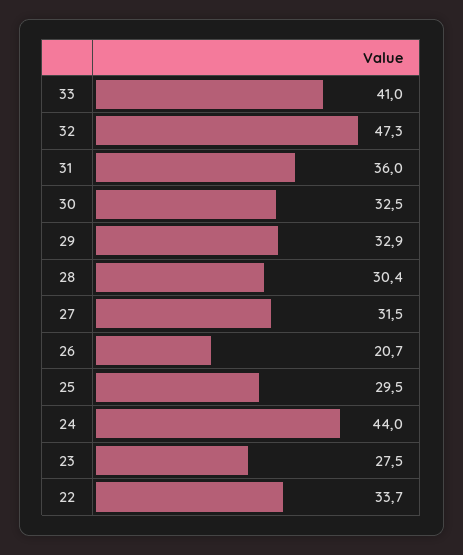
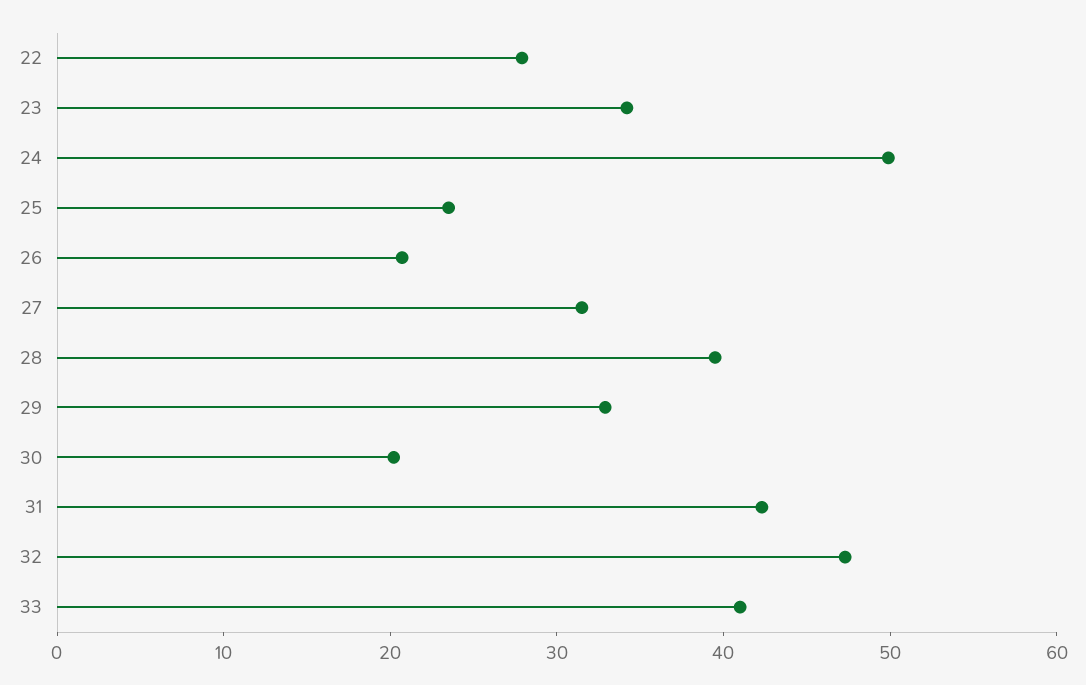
  {
    "33": 41,
    "32": 47.3,
-   "31": 36,
+   "31": 42,
-   "30": 32.5,
+   "30": 20,
    "29": 32.9,
-   "28": 30.4,
+   "28": 40,
    "27": 31.5,
    "26": 20.7,
-   "25": 29.5,
+   "25": 24,
-   "24": 44,
+   "24": 50,
-   "23": 27.5,
+   "23": 34,
-   "22": 33.7
+   "22": 28
  }

